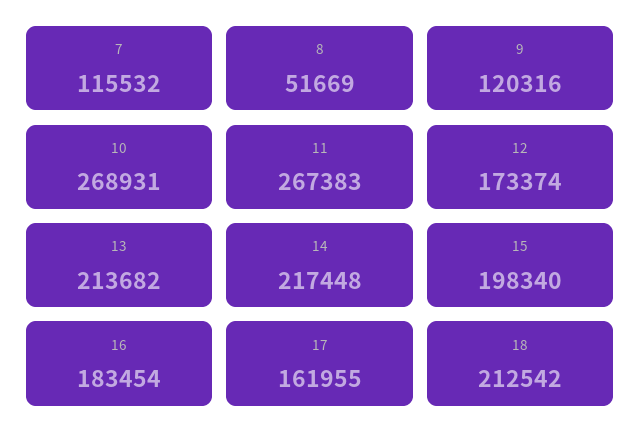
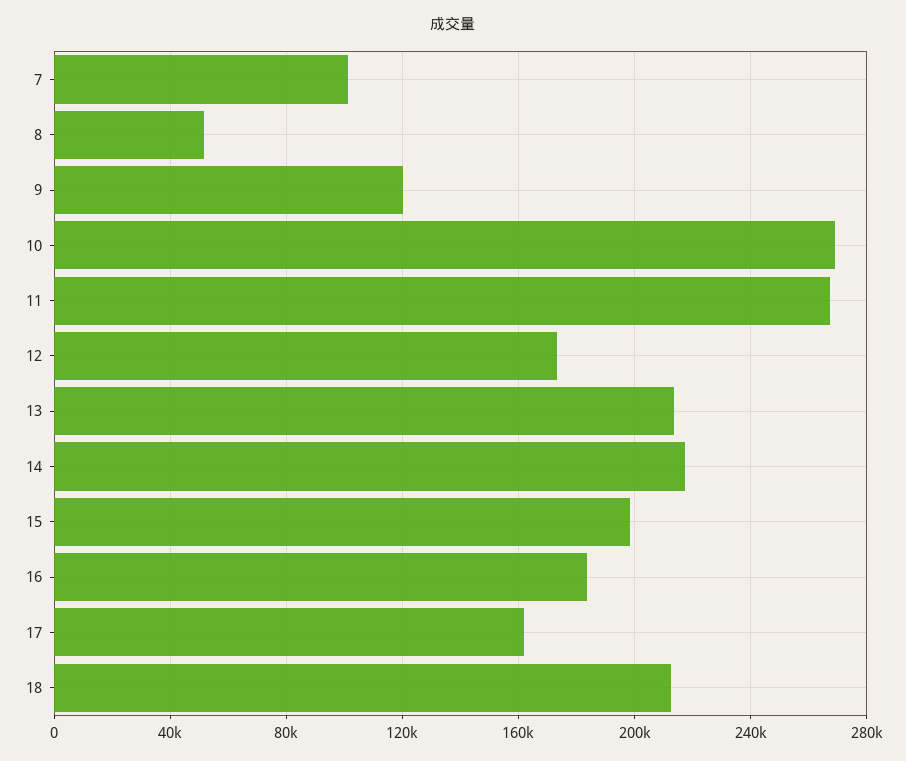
  {
-   "7": 115532,
+   "7": 100000,
    "8": 51669,
    "9": 120316,
    "10": 268931,
    "11": 267383,
    "12": 173374,
    "13": 213682,
    "14": 217448,
    "15": 198340,
    "16": 183454,
    "17": 161955,
    "18": 212542
  }

